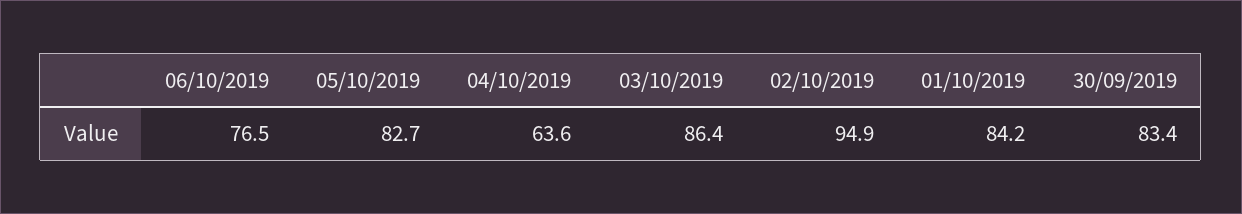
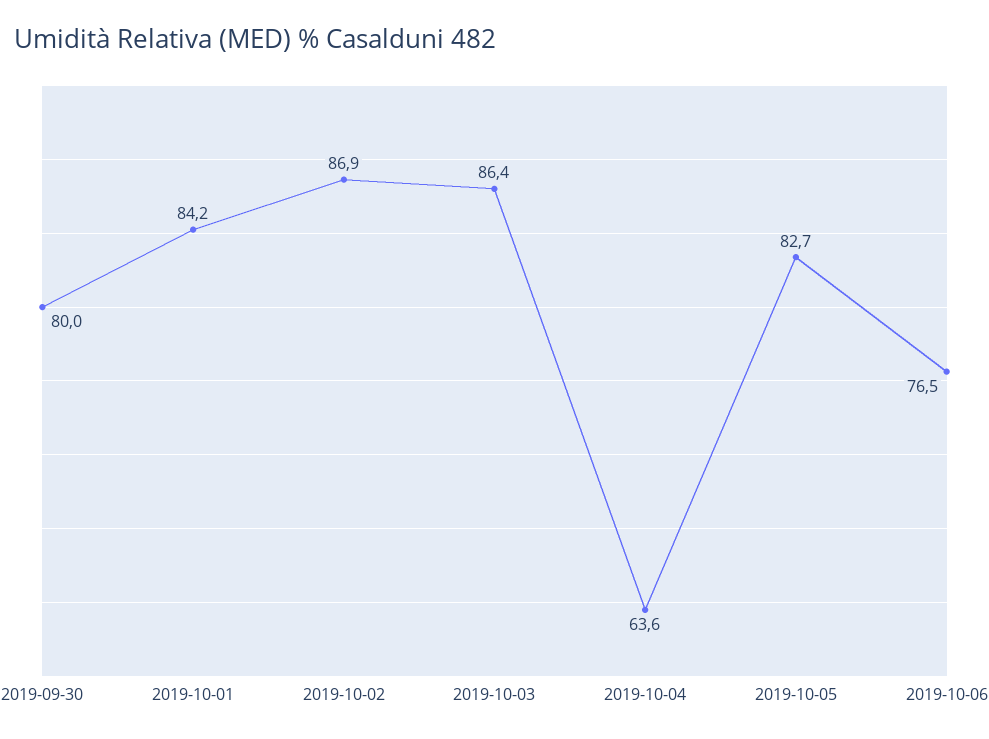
  {
    "06/10/2019": 76.5,
    "05/10/2019": 82.7,
    "04/10/2019": 63.6,
    "03/10/2019": 86.4,
-   "02/10/2019": 94.9,
+   "02/10/2019": 86.9,
    "01/10/2019": 84.2,
-   "30/09/2019": 83.4
+   "30/09/2019": 80
  }

